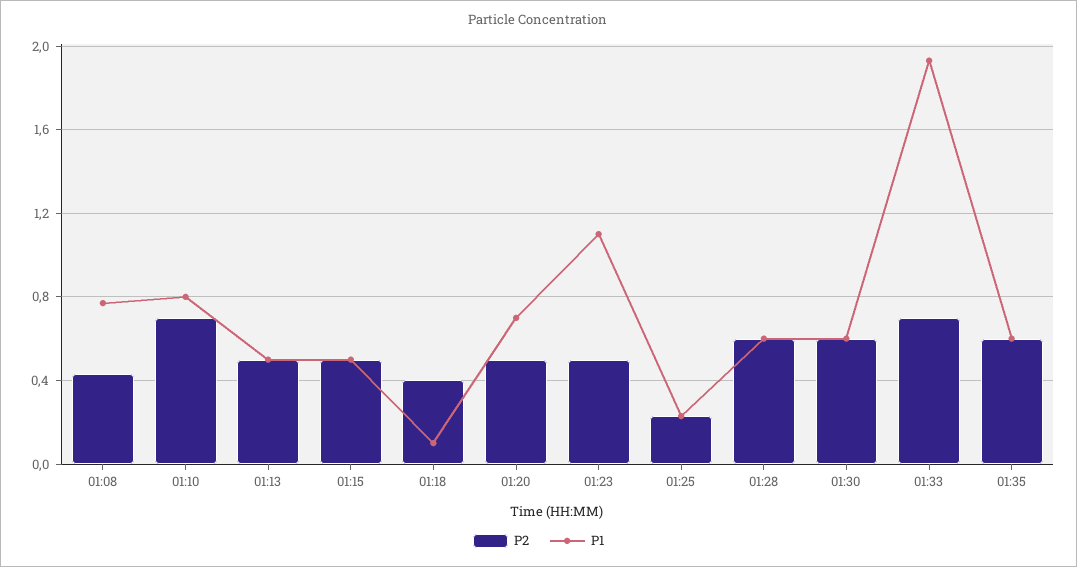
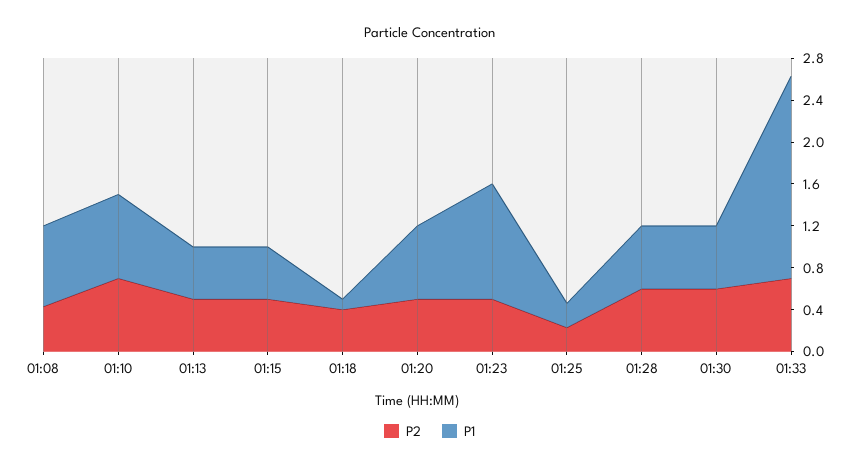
  {
    "P2": {
      "01:08": 0.45,
      "01:10": 0.7,
      "01:13": 0.5,
      "01:15": 0.5,
      "01:18": 0.4,
      "01:20": 0.5,
      "01:23": 0.5,
      "01:25": 0.25,
      "01:28": 0.6,
      "01:30": 0.6,
-     "01:33": 0.7,
+     "01:33": 0.7
-     "01:35": 0.6
    },
    "P1": {
      "01:08": 0.75,
      "01:10": 0.8,
      "01:13": 0.5,
      "01:15": 0.5,
      "01:18": 0.1,
      "01:20": 0.7,
      "01:23": 1.1,
      "01:25": 0.25,
      "01:28": 0.6,
      "01:30": 0.6,
-     "01:33": 1.95,
+     "01:33": 1.95
-     "01:35": 0.6
    }
  }

